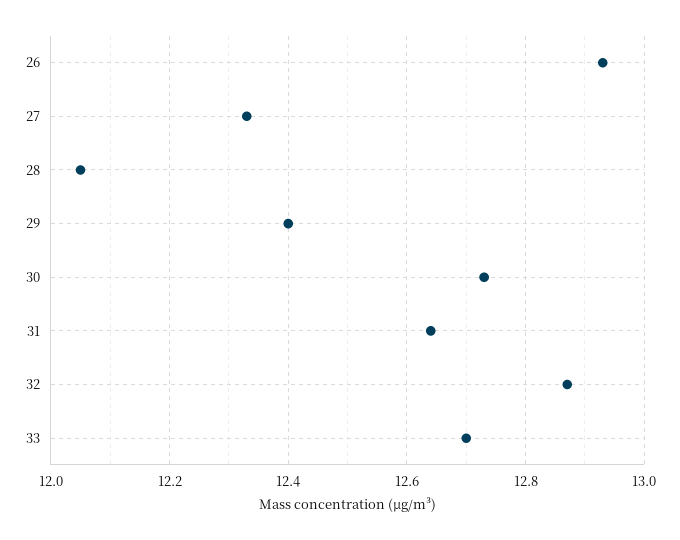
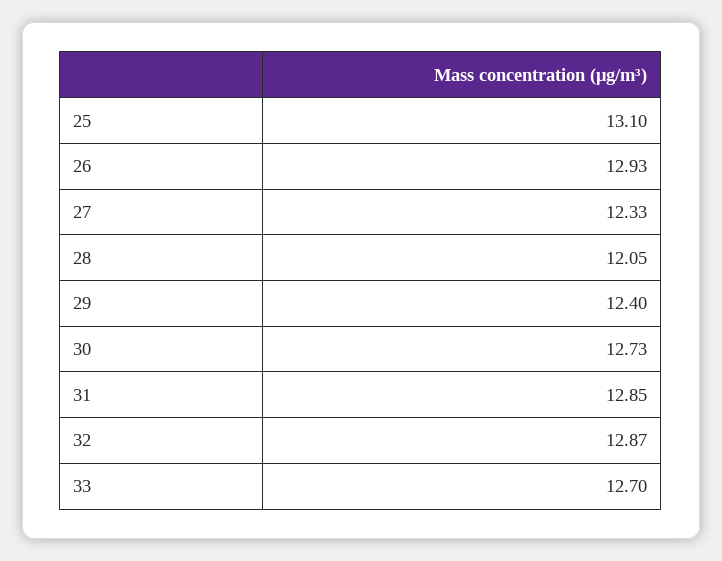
  {
    "26": 12.93,
    "27": 12.33,
    "28": 12.05,
    "29": 12.4,
    "30": 12.73,
-   "31": 12.65,
+   "31": 12.85,
    "32": 12.87,
-   "33": 12.7
+   "33": 12.7,
+   "25": 13.1
  }

